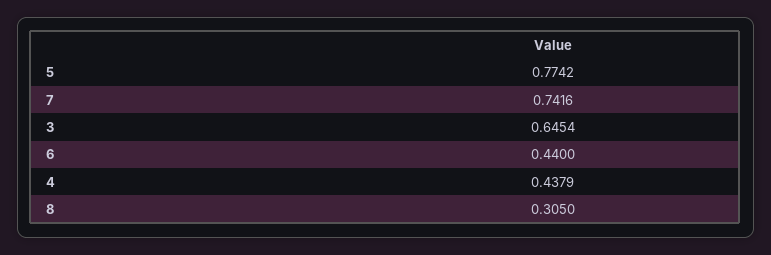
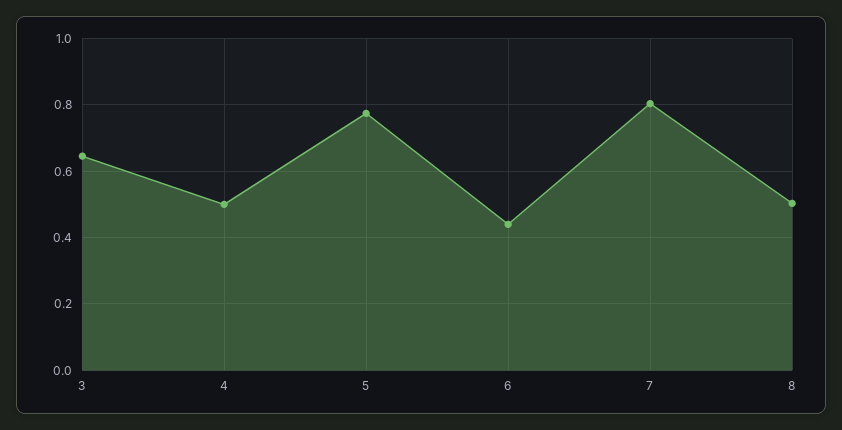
  {
    "5": 0.7742,
-   "7": 0.7416,
+   "7": 0.8,
    "3": 0.6454,
    "6": 0.44,
-   "4": 0.4379,
+   "4": 0.5,
-   "8": 0.305
+   "8": 0.5
  }

